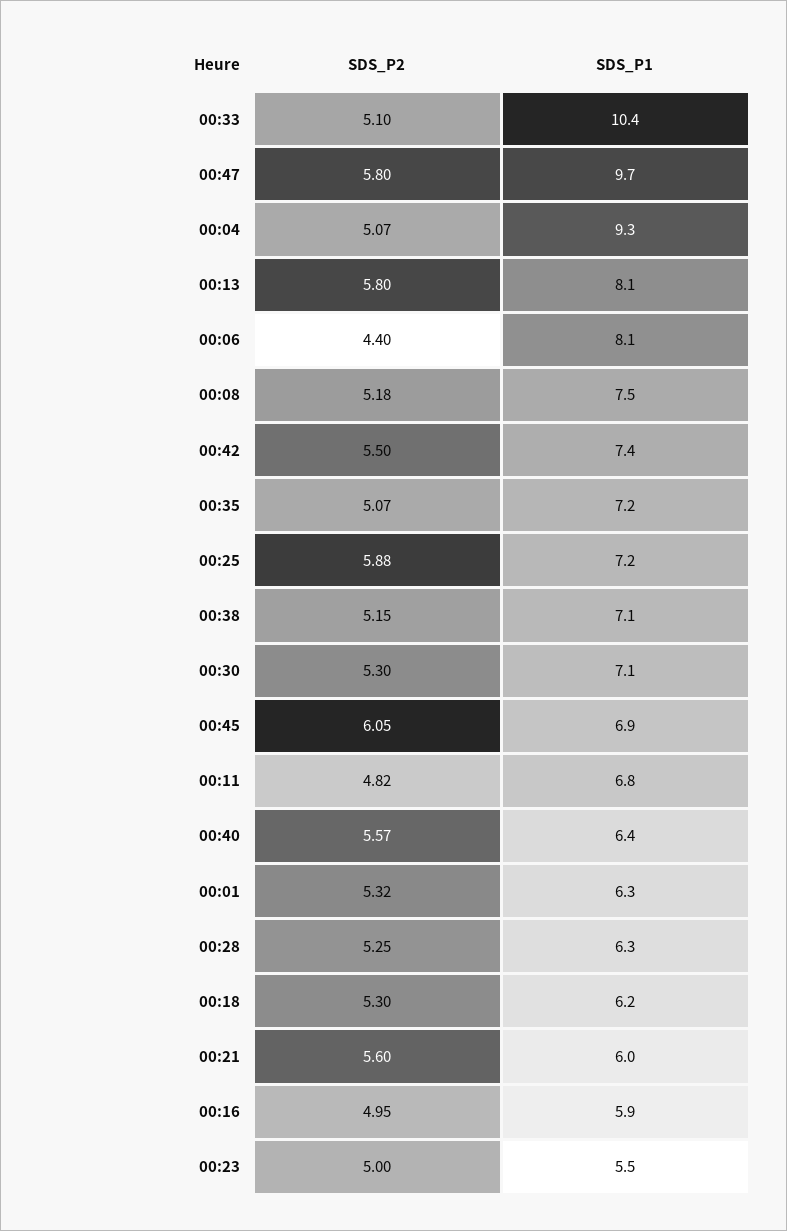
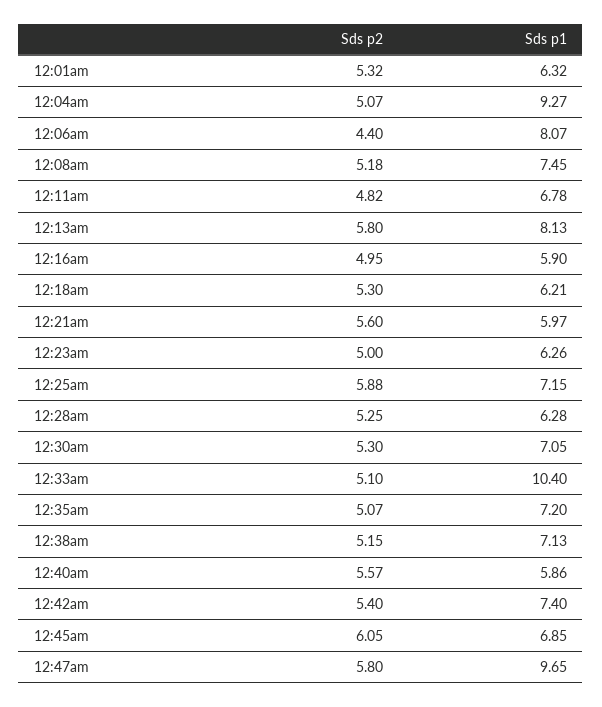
  {
    "SDS_P2": {
      "00:33": 5.1,
      "00:47": 5.8,
      "00:04": 5.07,
      "00:13": 5.8,
      "00:06": 4.4,
      "00:08": 5.18,
-     "00:42": 5.5,
+     "00:42": 5.4,
      "00:35": 5.07,
      "00:25": 5.88,
      "00:38": 5.15,
      "00:30": 5.3,
      "00:45": 6.05,
      "00:11": 4.82,
      "00:40": 5.57,
      "00:01": 5.32,
      "00:28": 5.25,
      "00:18": 5.3,
      "00:21": 5.6,
      "00:16": 4.95,
      "00:23": 5
    },
    "SDS_P1": {
      "00:33": 10.4,
      "00:47": 9.65,
      "00:04": 9.27,
      "00:13": 8.13,
      "00:06": 8.07,
      "00:08": 7.45,
      "00:42": 7.4,
      "00:35": 7.2,
      "00:25": 7.15,
      "00:38": 7.13,
      "00:30": 7.05,
      "00:45": 6.85,
      "00:11": 6.78,
-     "00:40": 6.4,
+     "00:40": 5.86,
      "00:01": 6.32,
      "00:28": 6.28,
      "00:18": 6.21,
      "00:21": 5.97,
      "00:16": 5.9,
-     "00:23": 5.5
+     "00:23": 6.26
    }
  }

